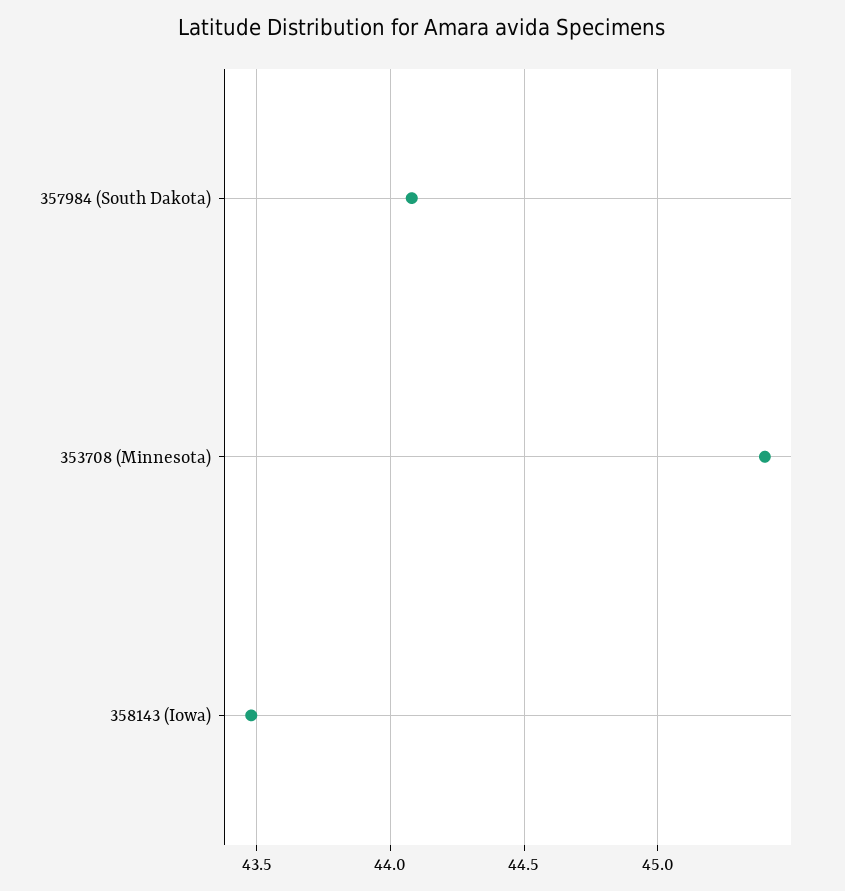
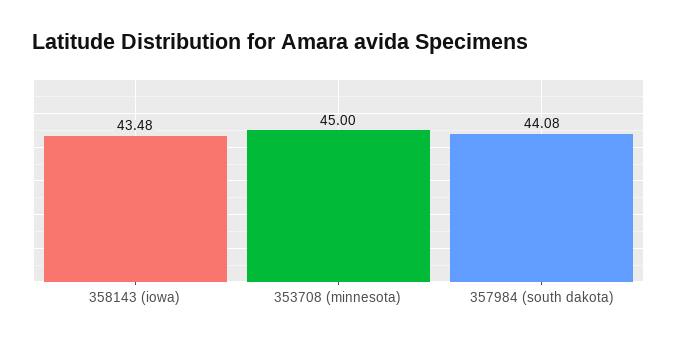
  {
    "357984 (South Dakota)": 44.08,
-   "353708 (Minnesota)": 45.4,
+   "353708 (Minnesota)": 45,
    "358143 (Iowa)": 43.48
  }

